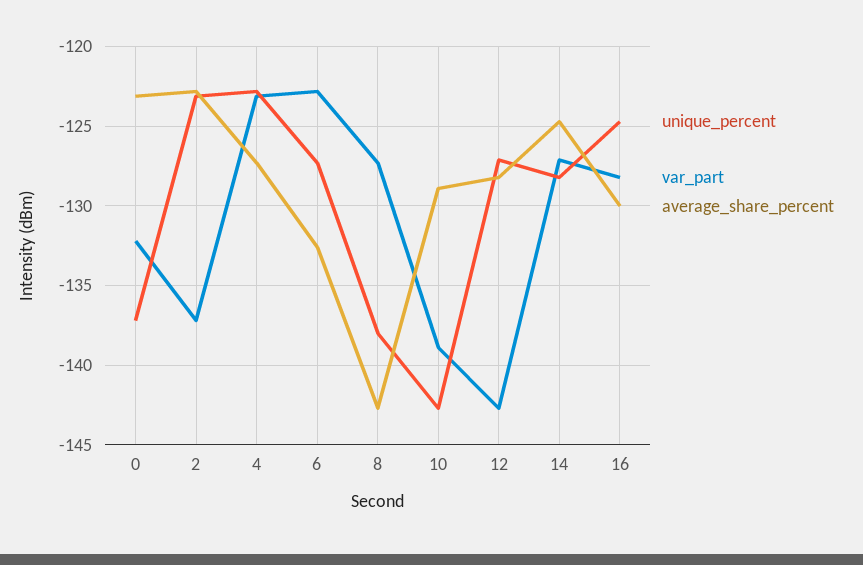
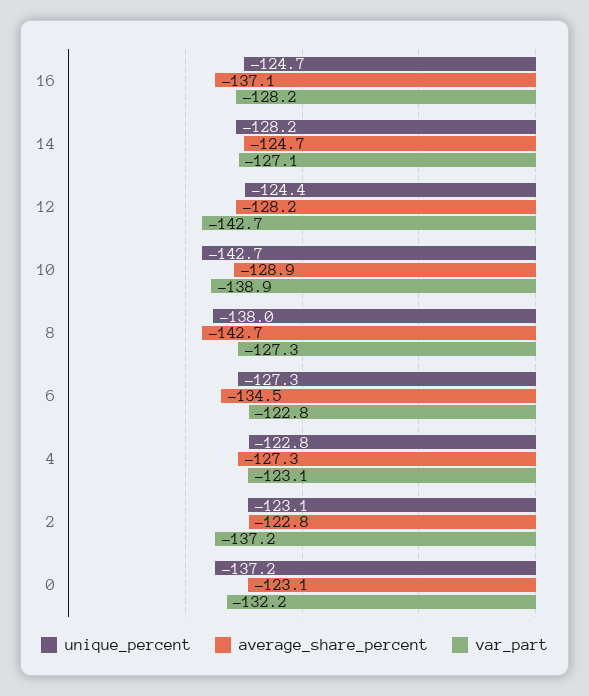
  {
    "unique_percent": {
      "0": -137.2,
      "2": -123.1,
      "4": -122.8,
      "6": -127.3,
      "8": -138,
      "10": -142.7,
-     "12": -127,
+     "12": -124.4,
      "14": -128.2,
      "16": -124.7
    },
    "var_part": {
      "0": -132.2,
      "2": -137.2,
      "4": -123.1,
      "6": -122.8,
      "8": -127.3,
      "10": -138.9,
      "12": -142.7,
      "14": -127.1,
      "16": -128.2
    },
    "average_share_percent": {
      "0": -123.1,
      "2": -122.8,
      "4": -127.3,
-     "6": -132.5,
+     "6": -134.5,
      "8": -142.7,
      "10": -128.9,
      "12": -128.2,
      "14": -124.7,
-     "16": -130
+     "16": -137.1
    }
  }

